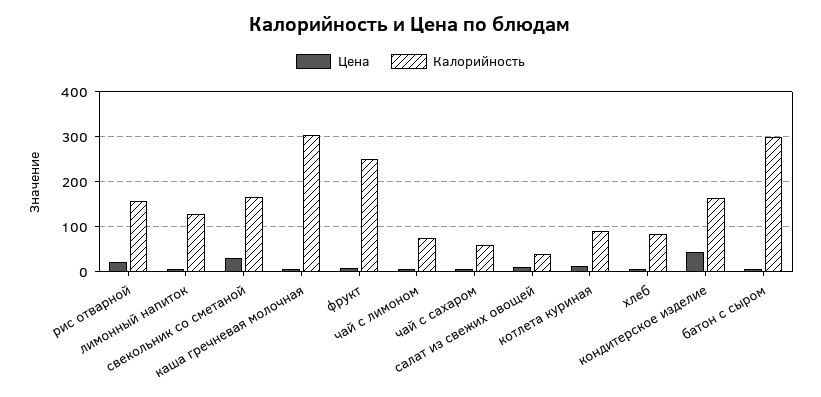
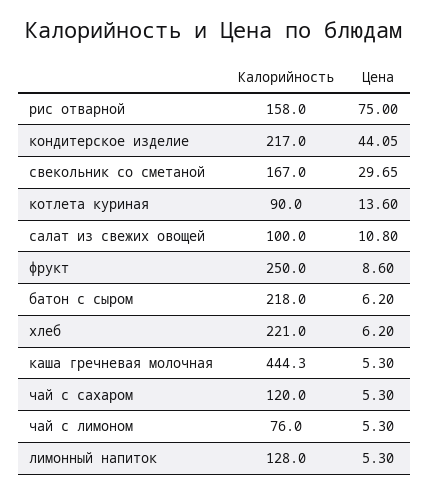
  {
    "Цена": {
-     "рис отварной": 20,
+     "рис отварной": 75,
      "лимонный напиток": 5.3,
      "свекольник со сметаной": 29.65,
      "каша гречневая молочная": 5.3,
      "фрукт": 8.6,
      "чай с лимоном": 5.3,
      "чай с сахаром": 5.3,
      "салат из свежих овощей": 10.8,
      "котлета куриная": 13.6,
      "хлеб": 6.2,
      "кондитерское изделие": 44.05,
      "батон с сыром": 6.2
    },
    "Калорийность": {
      "рис отварной": 158,
      "лимонный напиток": 128,
      "свекольник со сметаной": 167,
-     "каша гречневая молочная": 300,
+     "каша гречневая молочная": 444.3,
      "фрукт": 250,
      "чай с лимоном": 76,
-     "чай с сахаром": 60,
+     "чай с сахаром": 120,
-     "салат из свежих овощей": 40,
+     "салат из свежих овощей": 100,
      "котлета куриная": 90,
-     "хлеб": 80,
+     "хлеб": 221,
-     "кондитерское изделие": 160,
+     "кондитерское изделие": 217,
-     "батон с сыром": 300
+     "батон с сыром": 218
    }
  }

